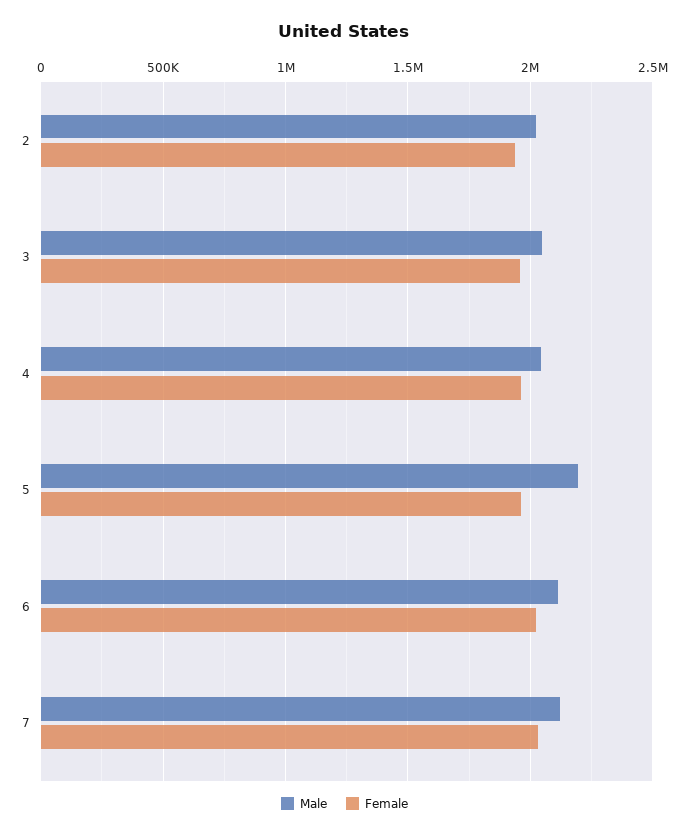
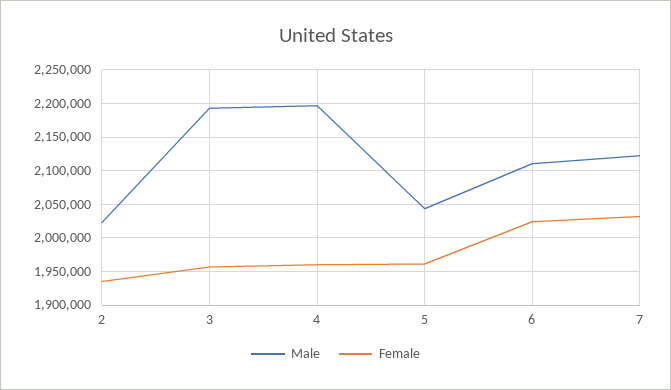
  {
    "Male": {
      "2": 2020000,
-     "3": 2050000,
+     "3": 2190000,
-     "4": 2050000,
+     "4": 2200000,
-     "5": 2200000,
+     "5": 2040000,
      "6": 2110000,
      "7": 2120000
    },
    "Female": {
      "2": 1940000,
      "3": 1960000,
      "4": 1960000,
      "5": 1960000,
      "6": 2020000,
      "7": 2030000
    }
  }

